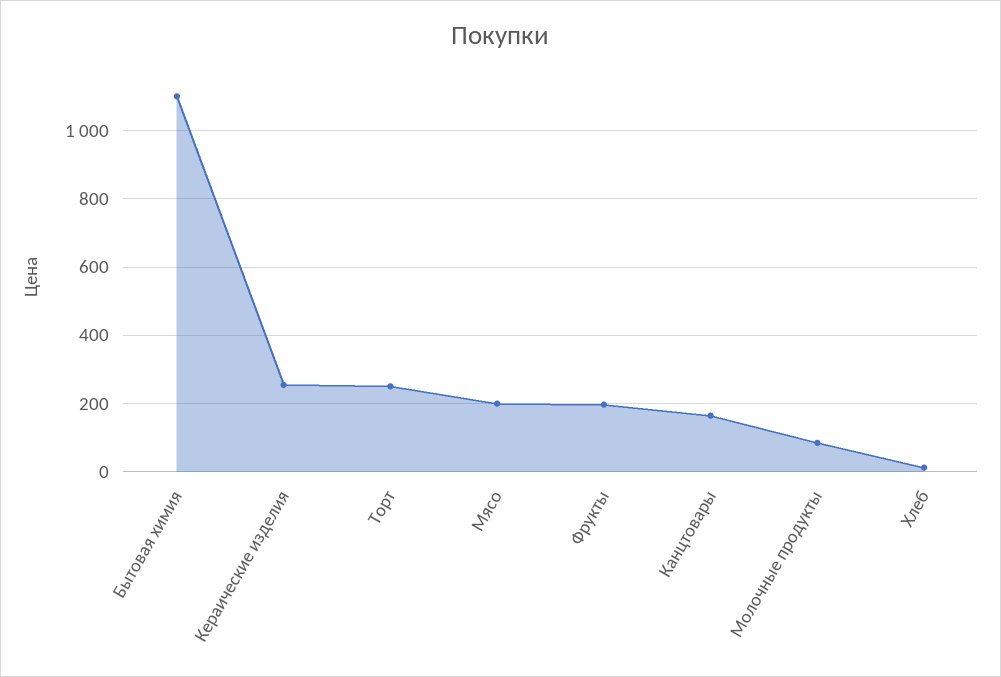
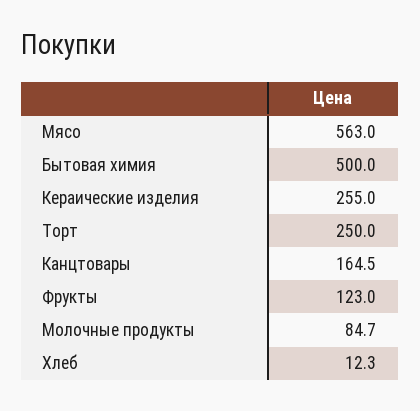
  {
-   "Бытовая химия": 1100,
+   "Бытовая химия": 500,
    "Кераические изделия": 255,
    "Торт": 250,
-   "Мясо": 200,
+   "Мясо": 563,
-   "Фрукты": 200,
+   "Фрукты": 123,
    "Канцтовары": 164.5,
    "Молочные продукты": 84.7,
    "Хлеб": 12.3
  }

